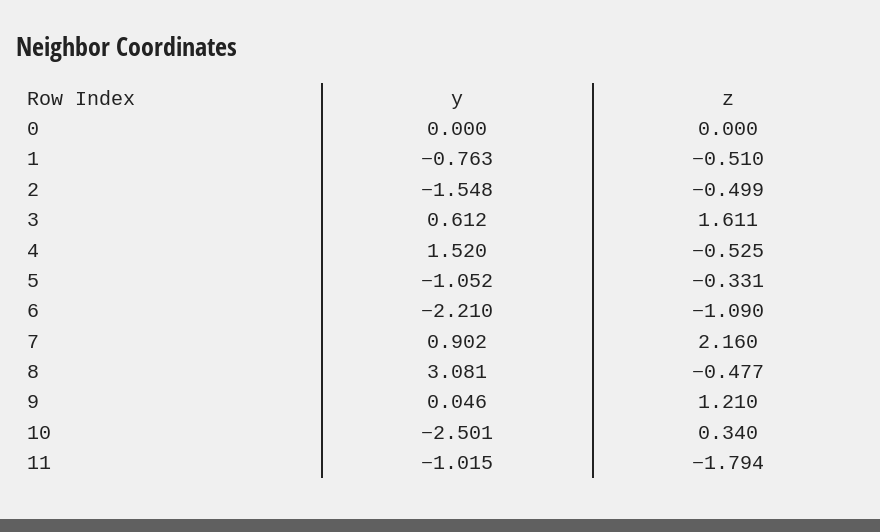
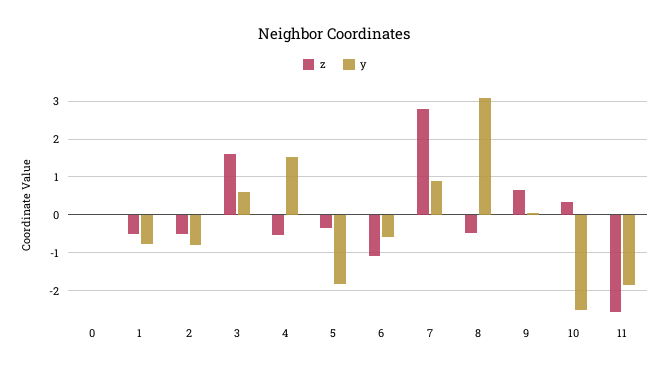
  {
    "y": {
      "0": 0,
      "1": -0.763,
-     "2": -1.548,
+     "2": -0.8,
      "3": 0.612,
      "4": 1.52,
-     "5": -1.052,
+     "5": -1.8,
-     "6": -2.21,
+     "6": -0.6,
      "7": 0.902,
      "8": 3.081,
      "9": 0.046,
      "10": -2.501,
-     "11": -1.015
+     "11": -1.8
    },
    "z": {
      "0": 0,
      "1": -0.51,
      "2": -0.499,
      "3": 1.611,
      "4": -0.525,
      "5": -0.331,
      "6": -1.09,
-     "7": 2.16,
+     "7": 2.8,
      "8": -0.477,
-     "9": 1.21,
+     "9": 0.6,
      "10": 0.34,
-     "11": -1.794
+     "11": -2.6
    }
  }

